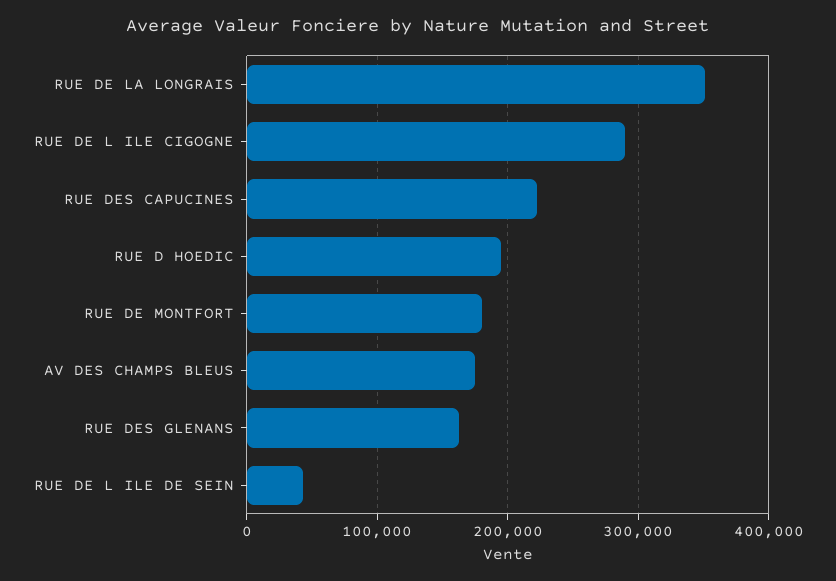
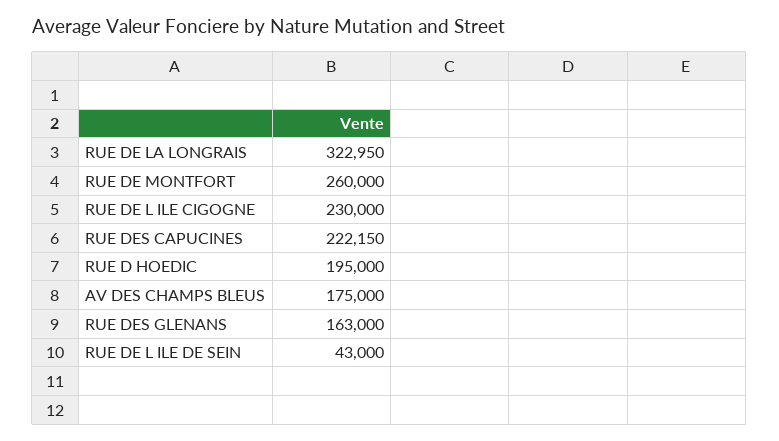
  {
-   "RUE DE LA LONGRAIS": 350000,
+   "RUE DE LA LONGRAIS": 322950,
-   "RUE DE L ILE CIGOGNE": 290000,
+   "RUE DE L ILE CIGOGNE": 230000,
    "RUE DES CAPUCINES": 222150,
    "RUE D HOEDIC": 195000,
-   "RUE DE MONTFORT": 180000,
+   "RUE DE MONTFORT": 260000,
    "AV DES CHAMPS BLEUS": 175000,
    "RUE DES GLENANS": 163000,
    "RUE DE L ILE DE SEIN": 43000
  }

